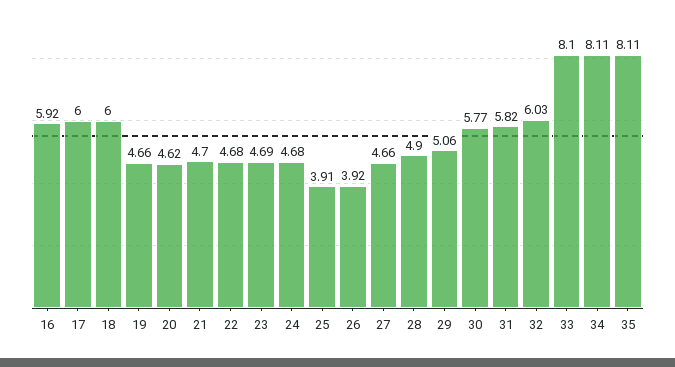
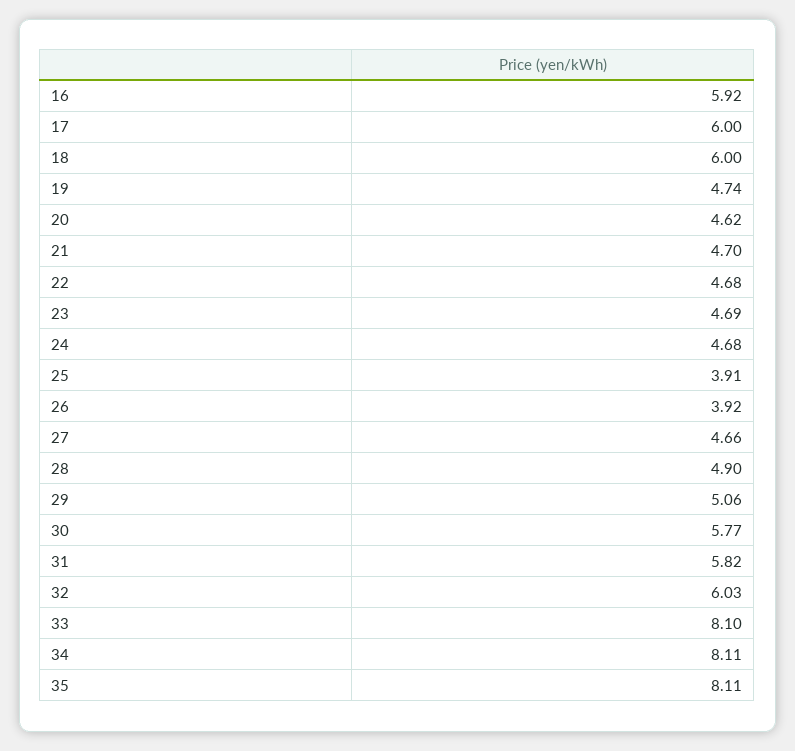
  {
    "16": 5.92,
    "17": 6,
    "18": 6,
-   "19": 4.66,
+   "19": 4.74,
    "20": 4.62,
    "21": 4.7,
    "22": 4.68,
    "23": 4.69,
    "24": 4.68,
    "25": 3.91,
    "26": 3.92,
    "27": 4.66,
    "28": 4.9,
    "29": 5.06,
    "30": 5.77,
    "31": 5.82,
    "32": 6.03,
    "33": 8.1,
    "34": 8.11,
    "35": 8.11
  }

